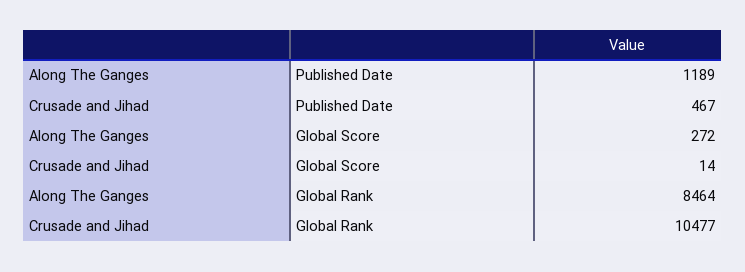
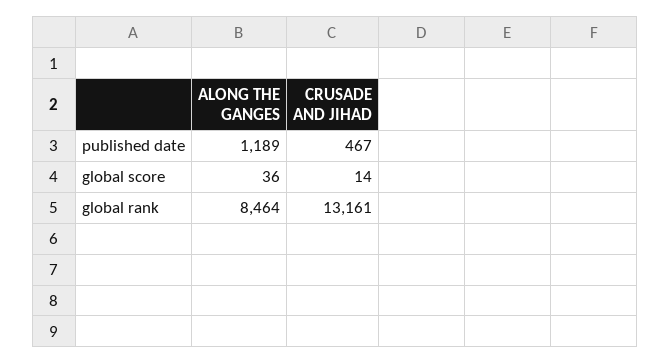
  {
    "Along The Ganges": {
      "Published Date": 1189,
-     "Global Score": 272,
+     "Global Score": 36,
      "Global Rank": 8464
    },
    "Crusade and Jihad": {
      "Published Date": 467,
      "Global Score": 14,
-     "Global Rank": 10477
+     "Global Rank": 13161
    }
  }

